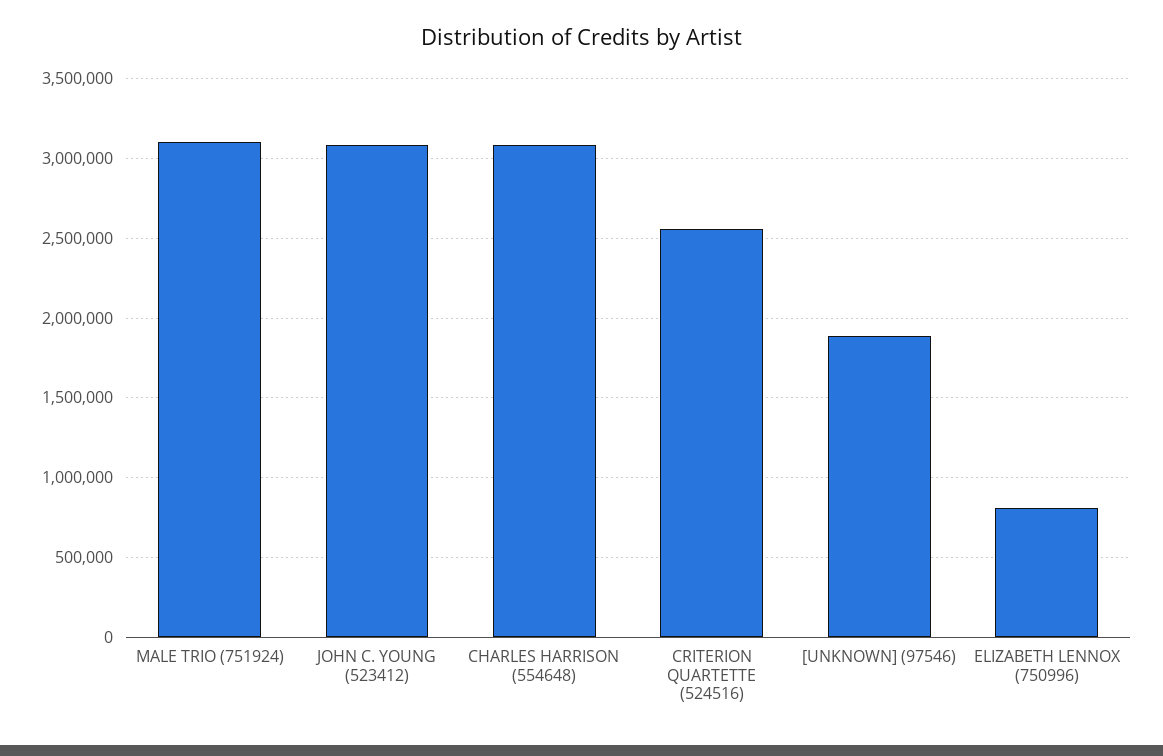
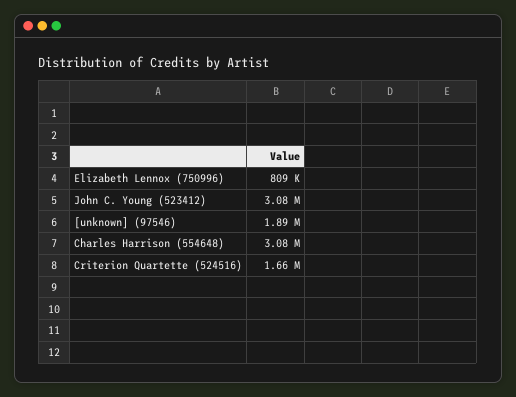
  {
-   "MALE TRIO (751924)": 3100000,
    "JOHN C. YOUNG (523412)": 3080000,
    "CHARLES HARRISON (554648)": 3080000,
-   "CRITERION QUARTETTE (524516)": 2550000,
+   "CRITERION QUARTETTE (524516)": 1660000,
    "[UNKNOWN] (97546)": 1890000,
    "ELIZABETH LENNOX (750996)": 809000
  }

